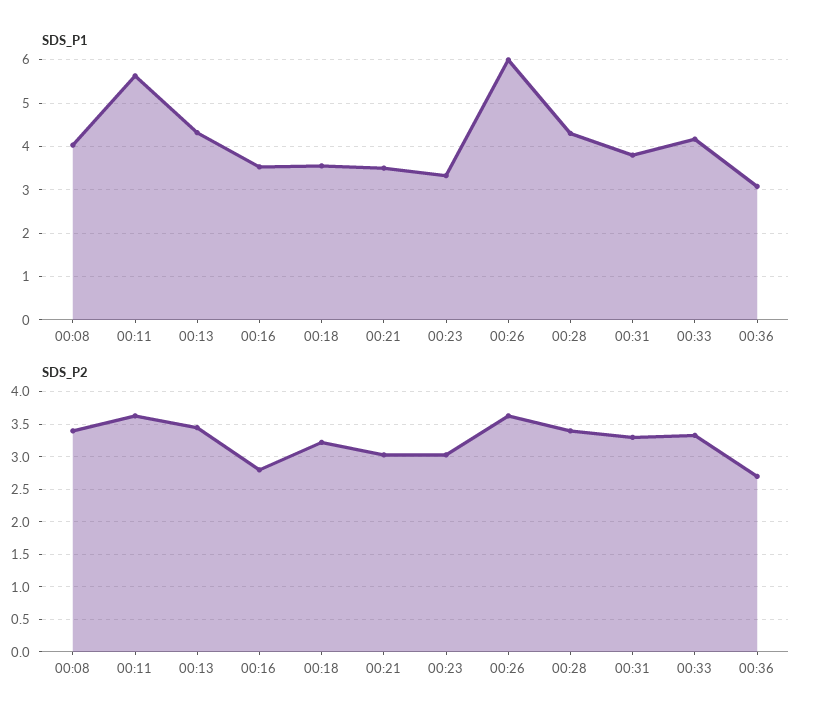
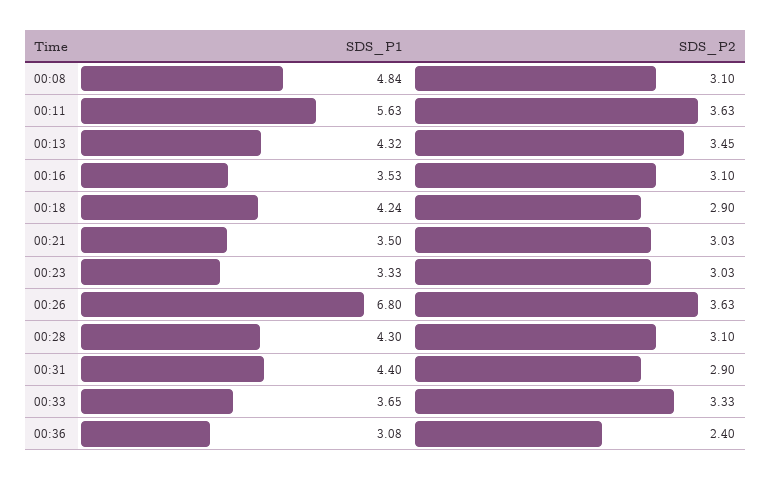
  {
    "SDS_P1": {
-     "00:08": 4,
+     "00:08": 4.84,
      "00:11": 5.63,
      "00:13": 4.32,
      "00:16": 3.53,
-     "00:18": 3.6,
+     "00:18": 4.24,
      "00:21": 3.5,
      "00:23": 3.33,
-     "00:26": 6,
+     "00:26": 6.8,
      "00:28": 4.3,
-     "00:31": 3.8,
+     "00:31": 4.4,
-     "00:33": 4.2,
+     "00:33": 3.65,
      "00:36": 3.08
    },
    "SDS_P2": {
-     "00:08": 3.4,
+     "00:08": 3.1,
      "00:11": 3.63,
      "00:13": 3.45,
-     "00:16": 2.8,
+     "00:16": 3.1,
-     "00:18": 3.2,
+     "00:18": 2.9,
      "00:21": 3.03,
      "00:23": 3.03,
      "00:26": 3.63,
-     "00:28": 3.4,
+     "00:28": 3.1,
-     "00:31": 3.3,
+     "00:31": 2.9,
      "00:33": 3.33,
-     "00:36": 2.7
+     "00:36": 2.4
    }
  }

